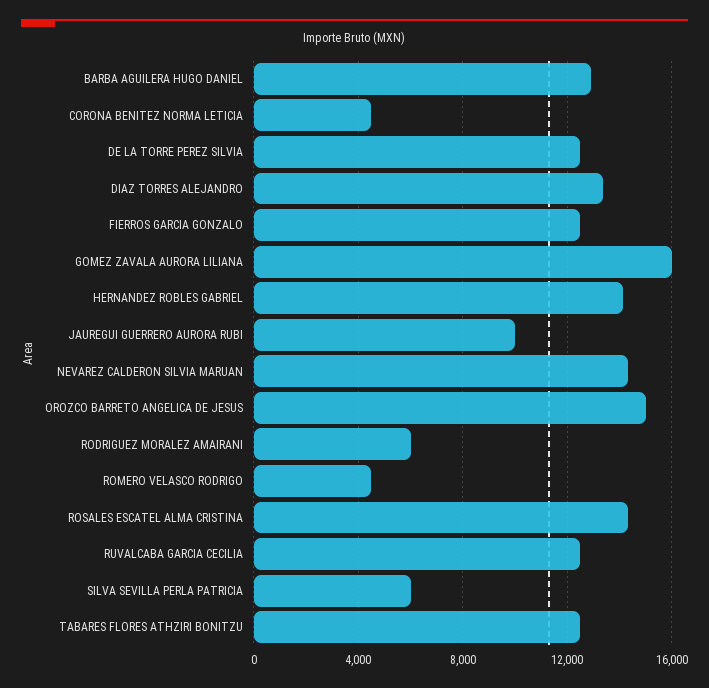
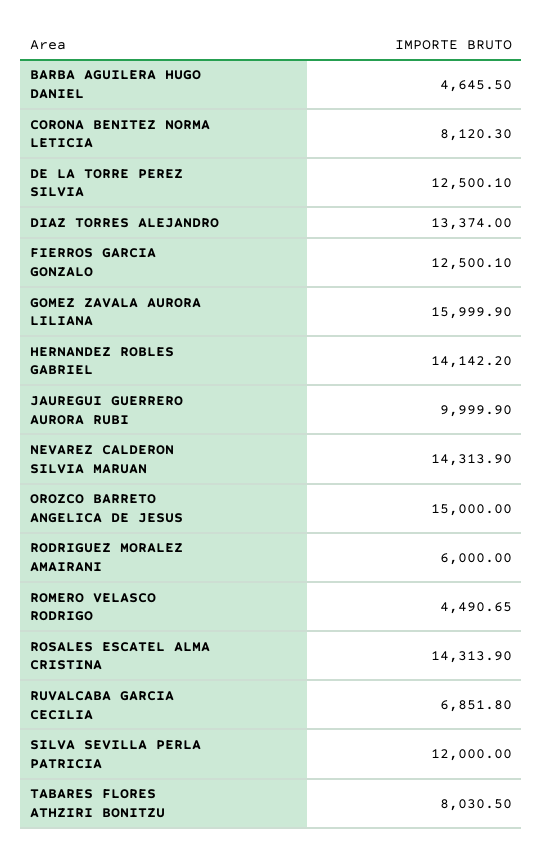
  {
-   "BARBA AGUILERA HUGO DANIEL": 13000,
+   "BARBA AGUILERA HUGO DANIEL": 4645.5,
-   "CORONA BENITEZ NORMA LETICIA": 4500,
+   "CORONA BENITEZ NORMA LETICIA": 8120.3,
    "DE LA TORRE PEREZ SILVIA": 12500.1,
    "DIAZ TORRES ALEJANDRO": 13374,
    "FIERROS GARCIA GONZALO": 12500.1,
    "GOMEZ ZAVALA AURORA LILIANA": 15999.9,
    "HERNANDEZ ROBLES GABRIEL": 14142.2,
    "JAUREGUI GUERRERO AURORA RUBI": 9999.9,
    "NEVAREZ CALDERON SILVIA MARUAN": 14313.9,
    "OROZCO BARRETO ANGELICA DE JESUS": 15000,
    "RODRIGUEZ MORALEZ AMAIRANI": 6000,
    "ROMERO VELASCO RODRIGO": 4490.65,
    "ROSALES ESCATEL ALMA CRISTINA": 14313.9,
-   "RUVALCABA GARCIA CECILIA": 12500,
+   "RUVALCABA GARCIA CECILIA": 6851.8,
-   "SILVA SEVILLA PERLA PATRICIA": 6000,
+   "SILVA SEVILLA PERLA PATRICIA": 12000,
-   "TABARES FLORES ATHZIRI BONITZU": 12500
+   "TABARES FLORES ATHZIRI BONITZU": 8030.5
  }

